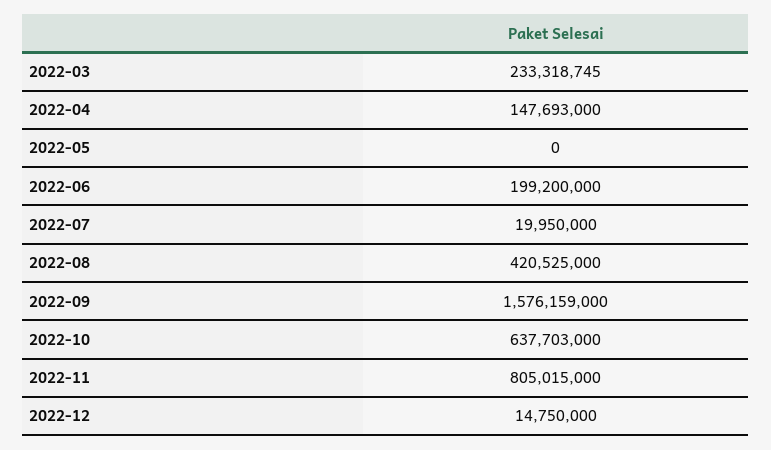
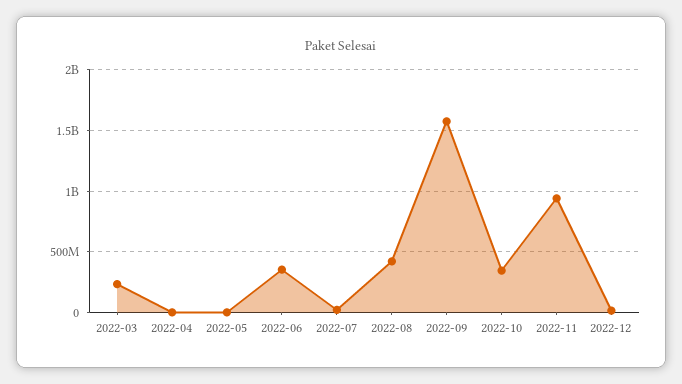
  {
    "2022-03": 233318745,
-   "2022-04": 147693000,
+   "2022-04": 0,
    "2022-05": 0,
-   "2022-06": 199200000,
+   "2022-06": 350000000,
    "2022-07": 19950000,
    "2022-08": 420525000,
    "2022-09": 1576159000,
-   "2022-10": 637703000,
+   "2022-10": 350000000,
-   "2022-11": 805015000,
+   "2022-11": 950000000,
    "2022-12": 14750000
  }

